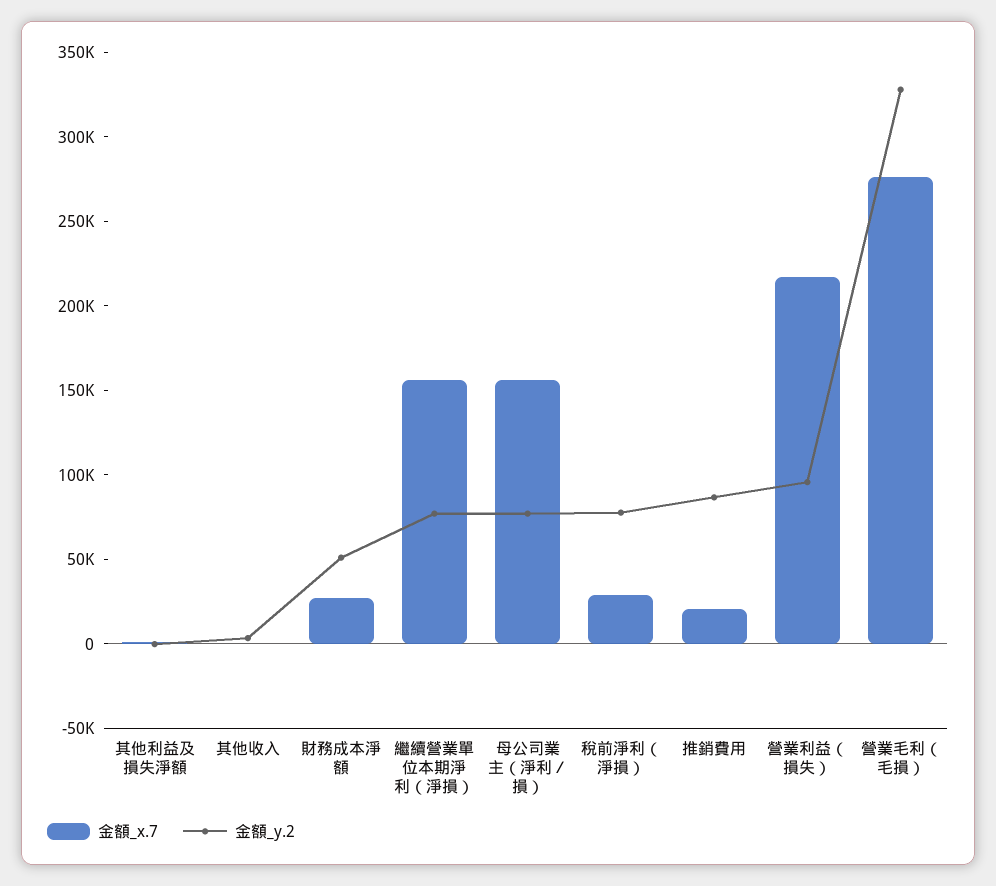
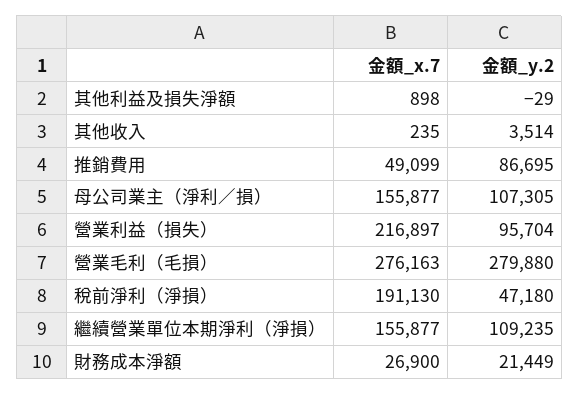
  {
    "金額_x.7": {
      "其他利益及損失淨額": 898,
      "其他收入": 235,
      "財務成本淨額": 26900,
      "繼續營業單位本期淨利（淨損）": 155877,
      "母公司業主（淨利／損）": 155877,
-     "稅前淨利（淨損）": 30000,
+     "稅前淨利（淨損）": 191130,
-     "推銷費用": 20000,
+     "推銷費用": 49099,
      "營業利益（損失）": 216897,
      "營業毛利（毛損）": 276163
    },
    "金額_y.2": {
      "其他利益及損失淨額": -29,
      "其他收入": 3514,
-     "財務成本淨額": 50000,
+     "財務成本淨額": 21449,
-     "繼續營業單位本期淨利（淨損）": 80000,
+     "繼續營業單位本期淨利（淨損）": 109235,
-     "母公司業主（淨利／損）": 80000,
+     "母公司業主（淨利／損）": 107305,
-     "稅前淨利（淨損）": 80000,
+     "稅前淨利（淨損）": 47180,
      "推銷費用": 86695,
      "營業利益（損失）": 95704,
-     "營業毛利（毛損）": 330000
+     "營業毛利（毛損）": 279880
    }
  }

